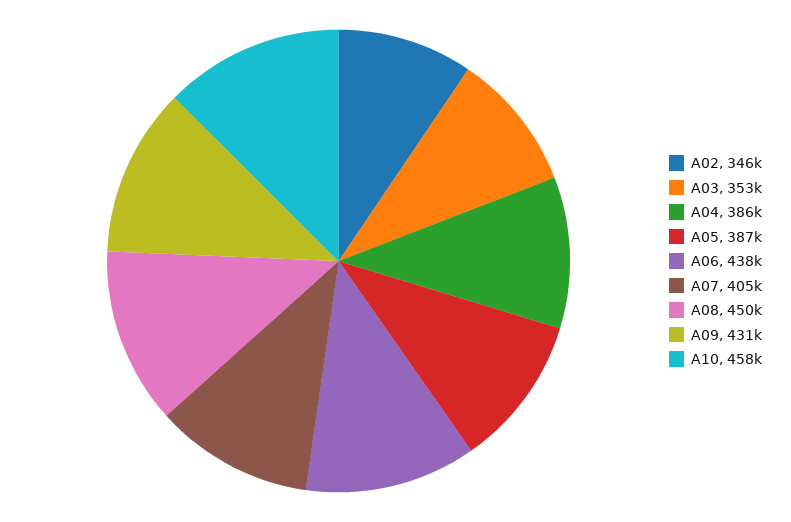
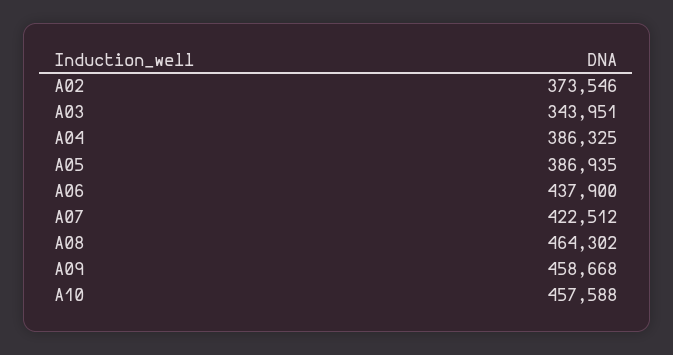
  {
-   "A02": 346000,
+   "A02": 373546,
-   "A03": 353000,
+   "A03": 343951,
    "A04": 386325,
    "A05": 386935,
    "A06": 437900,
-   "A07": 405000,
+   "A07": 422512,
-   "A08": 450000,
+   "A08": 464302,
-   "A09": 431000,
+   "A09": 458668,
    "A10": 457588
  }

